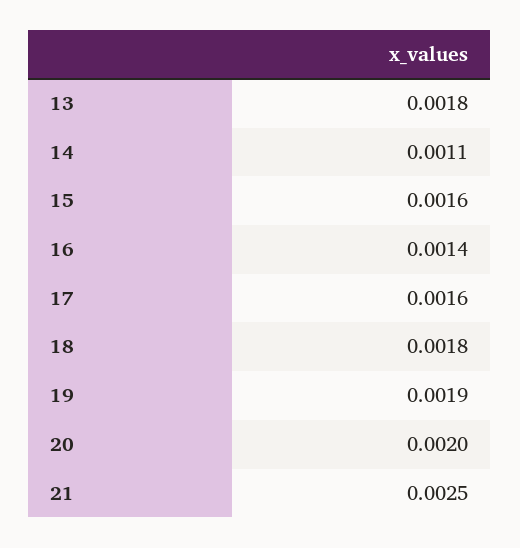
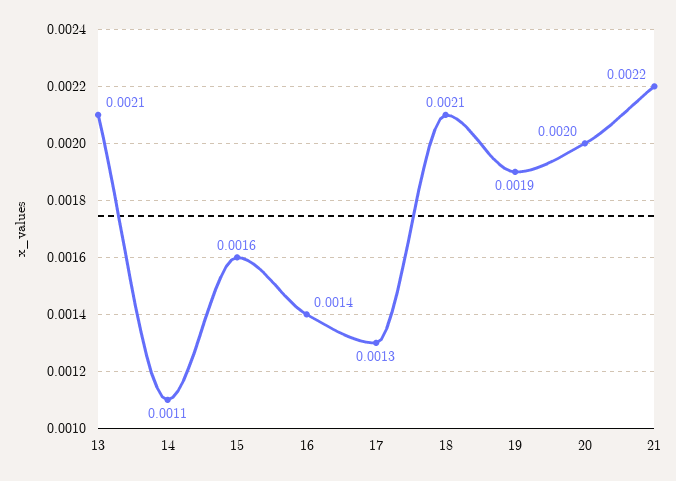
  {
-   "13": 0.0018,
+   "13": 0.0021,
    "14": 0.0011,
    "15": 0.0016,
    "16": 0.0014,
-   "17": 0.0016,
+   "17": 0.0013,
-   "18": 0.0018,
+   "18": 0.0021,
    "19": 0.0019,
    "20": 0.002,
-   "21": 0.0025
+   "21": 0.0022
  }

